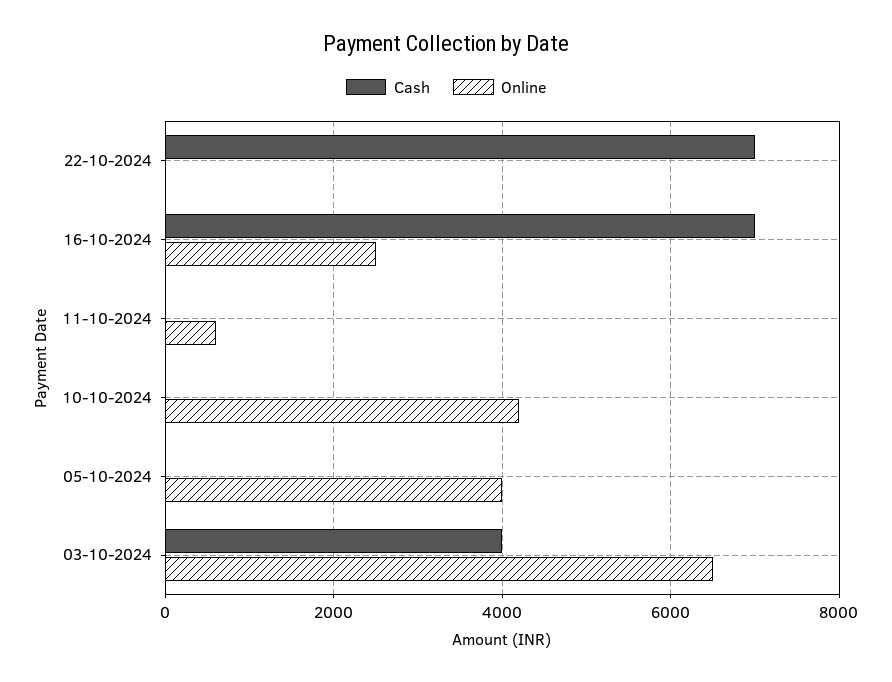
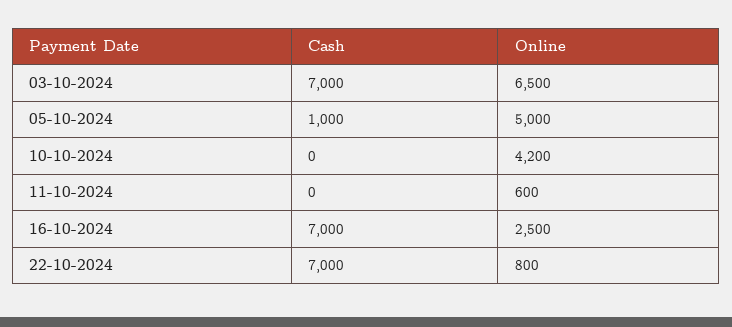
  {
    "Cash": {
      "22-10-2024": 7000,
      "16-10-2024": 7000,
      "11-10-2024": 0,
      "10-10-2024": 0,
-     "05-10-2024": 0,
+     "05-10-2024": 1000,
-     "03-10-2024": 4000
+     "03-10-2024": 7000
    },
    "Online": {
-     "22-10-2024": 0,
+     "22-10-2024": 800,
      "16-10-2024": 2500,
      "11-10-2024": 600,
      "10-10-2024": 4200,
-     "05-10-2024": 4000,
+     "05-10-2024": 5000,
      "03-10-2024": 6500
    }
  }

